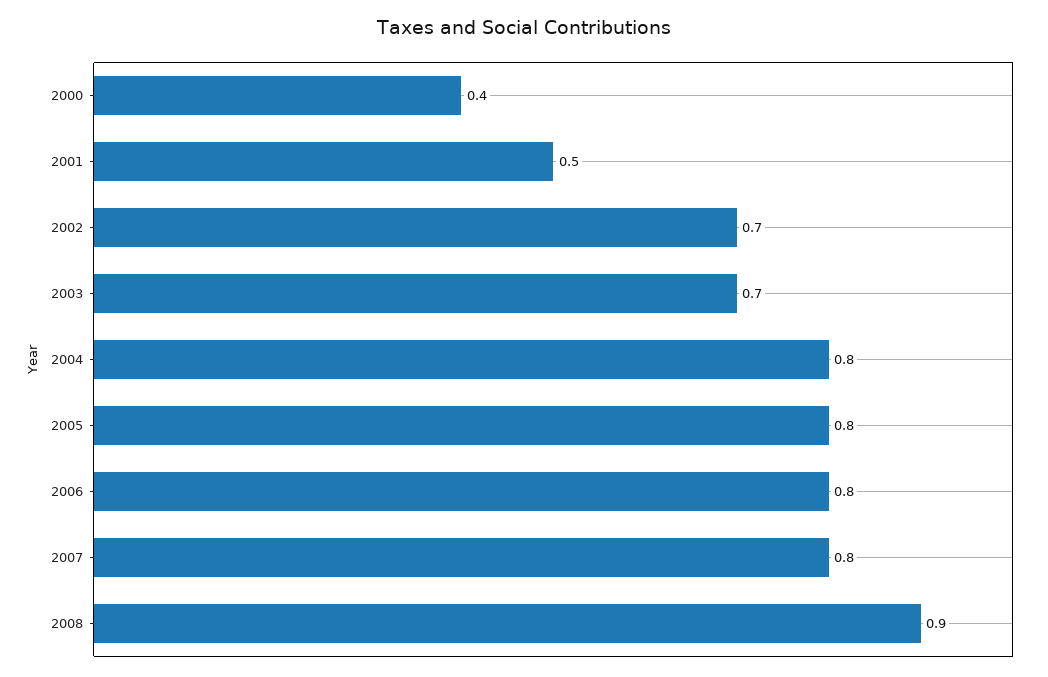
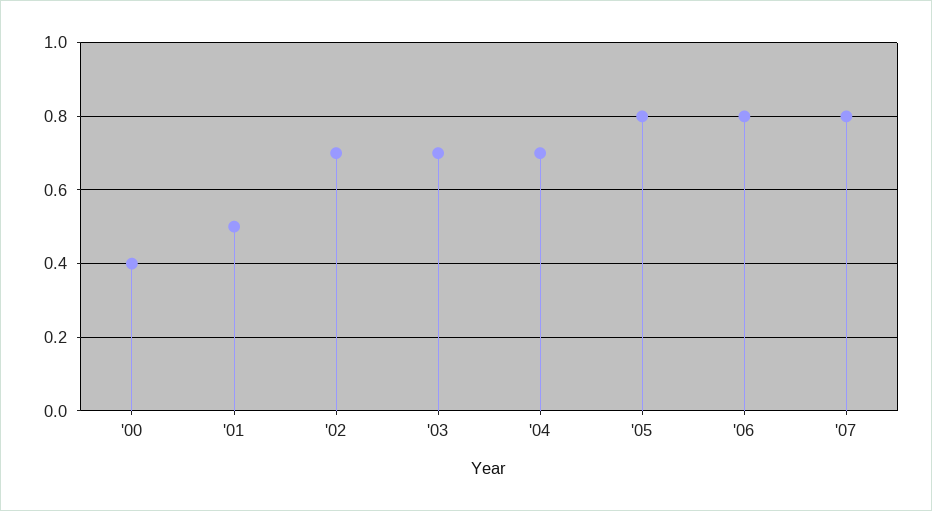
  {
    "2000": 0.4,
    "2001": 0.5,
    "2002": 0.7,
    "2003": 0.7,
-   "2004": 0.8,
+   "2004": 0.7,
    "2005": 0.8,
    "2006": 0.8,
-   "2007": 0.8,
+   "2007": 0.8
-   "2008": 0.9
  }

